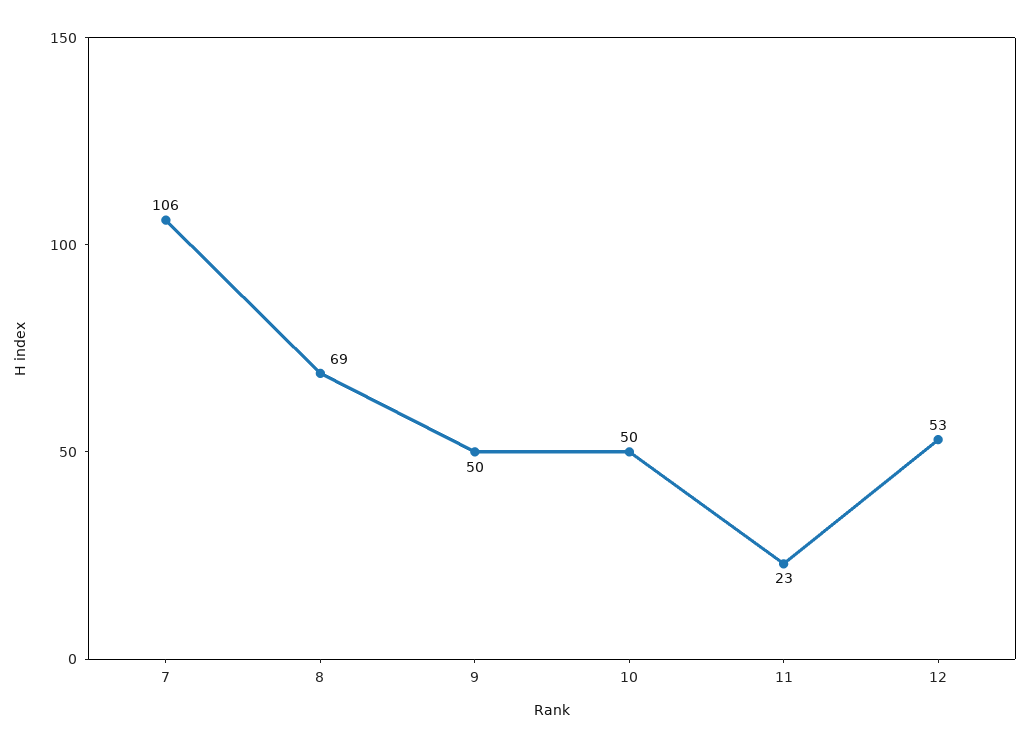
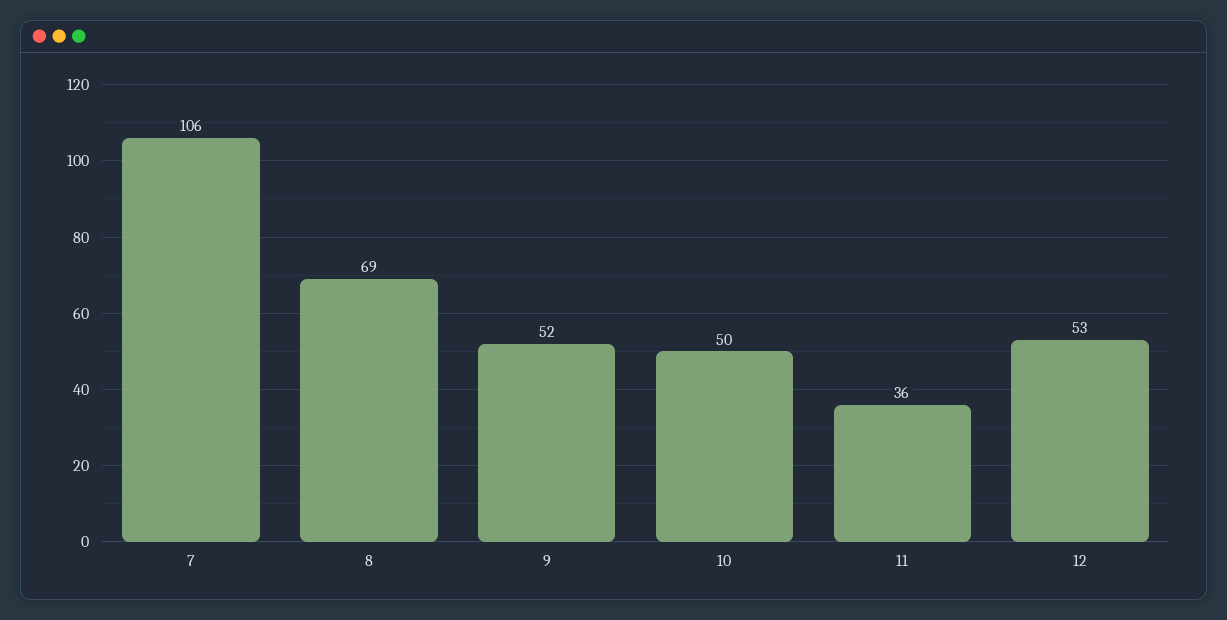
  {
    "7": 106,
    "8": 69,
-   "9": 50,
+   "9": 52,
    "10": 50,
-   "11": 23,
+   "11": 36,
    "12": 53
  }

